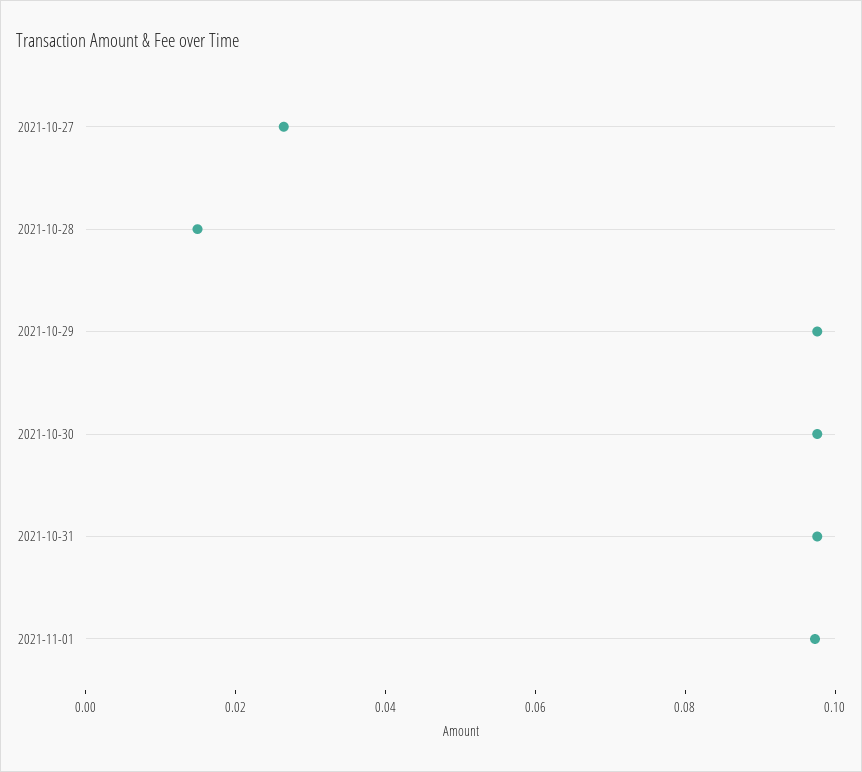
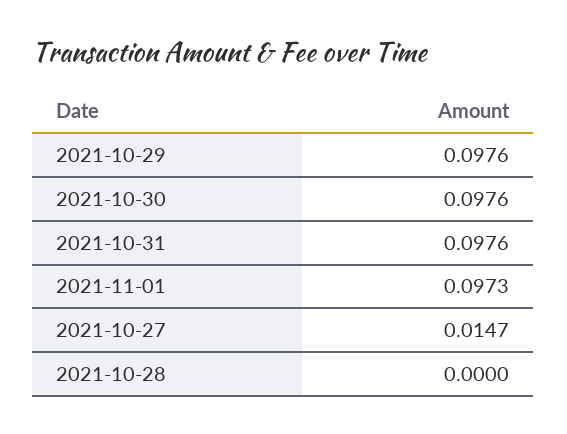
  {
-   "2021-10-27": 0.025,
+   "2021-10-27": 0.0147,
-   "2021-10-28": 0.015,
+   "2021-10-28": 0,
    "2021-10-29": 0.0976,
    "2021-10-30": 0.0976,
    "2021-10-31": 0.0976,
    "2021-11-01": 0.0973
  }

